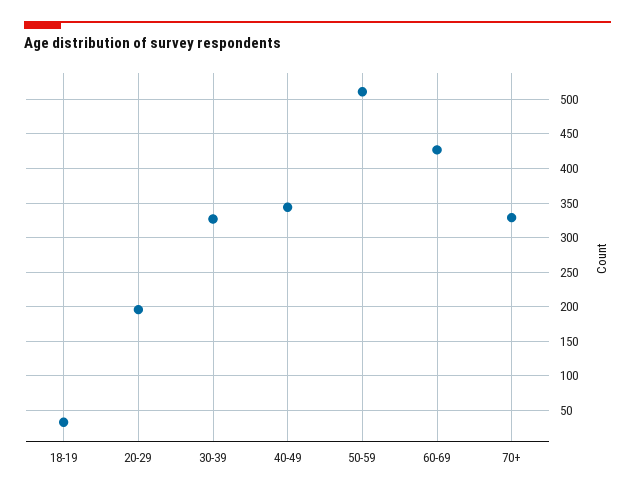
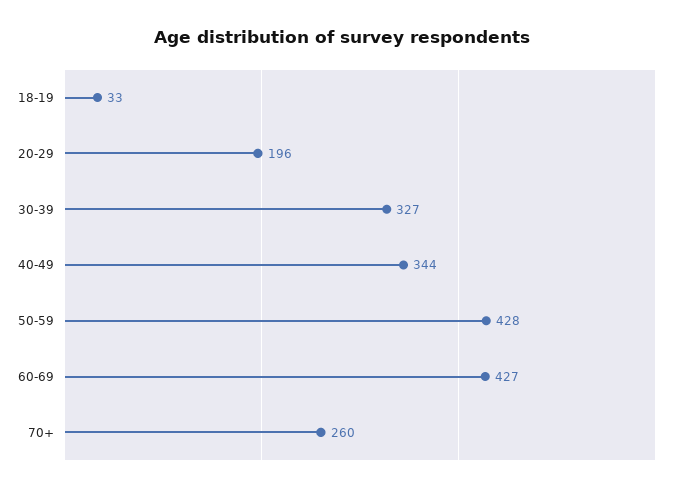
  {
    "18-19": 33,
    "20-29": 196,
    "30-39": 327,
    "40-49": 344,
-   "50-59": 510,
+   "50-59": 428,
    "60-69": 427,
-   "70+": 330
+   "70+": 260
  }

